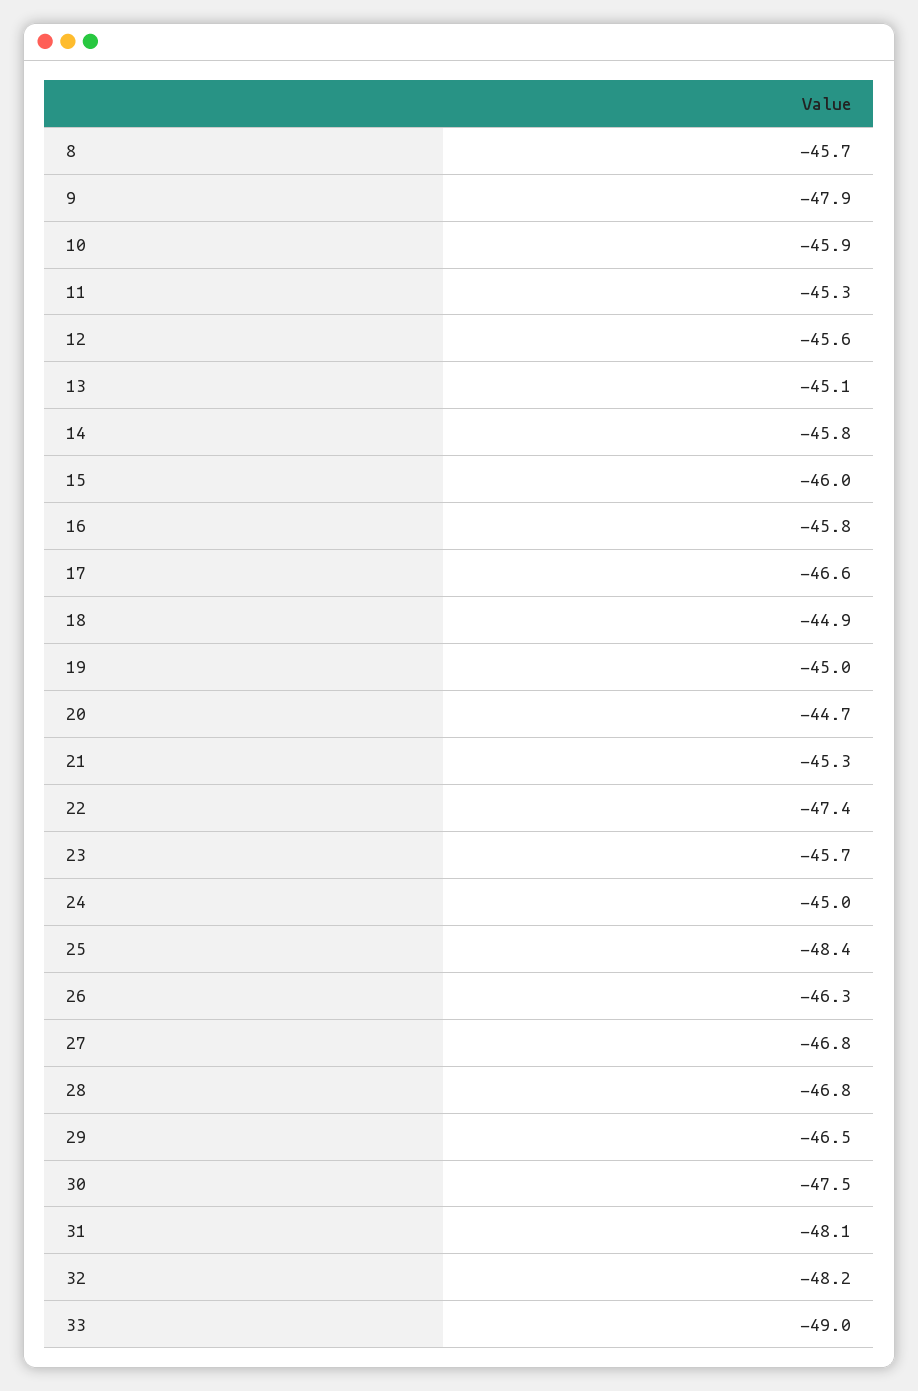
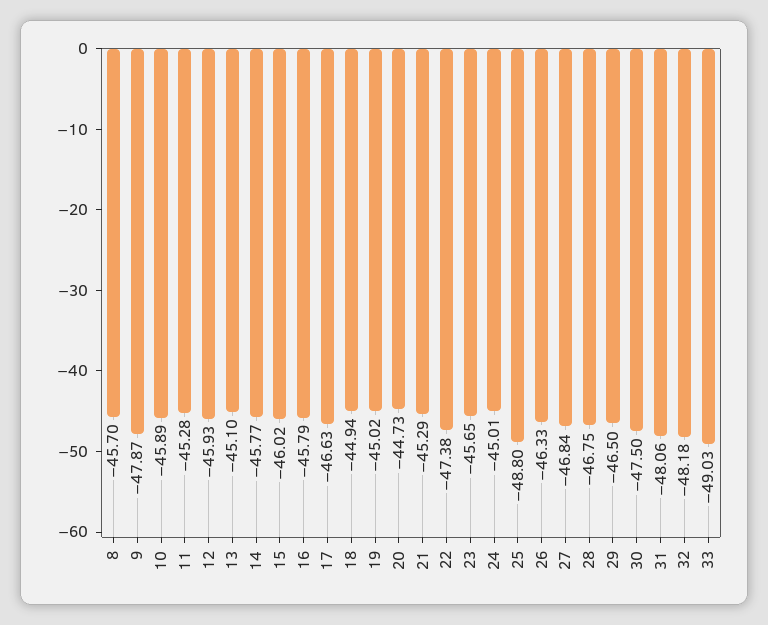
  {
    "8": -45.7,
    "9": -47.87,
    "10": -45.89,
    "11": -45.28,
-   "12": -45.6,
+   "12": -45.93,
    "13": -45.1,
    "14": -45.77,
    "15": -46.02,
    "16": -45.79,
    "17": -46.63,
    "18": -44.94,
    "19": -45.02,
    "20": -44.73,
    "21": -45.29,
    "22": -47.38,
    "23": -45.65,
    "24": -45.01,
-   "25": -48.4,
+   "25": -48.8,
    "26": -46.33,
    "27": -46.84,
    "28": -46.75,
    "29": -46.5,
    "30": -47.5,
    "31": -48.06,
    "32": -48.18,
    "33": -49.03
  }

